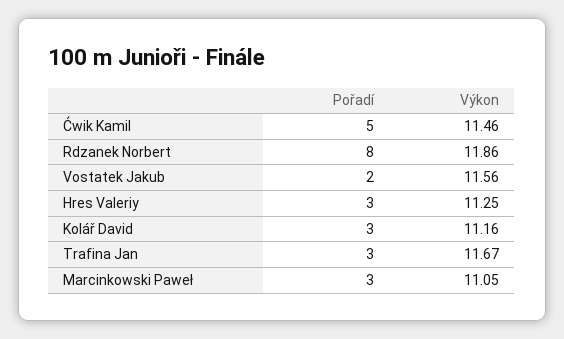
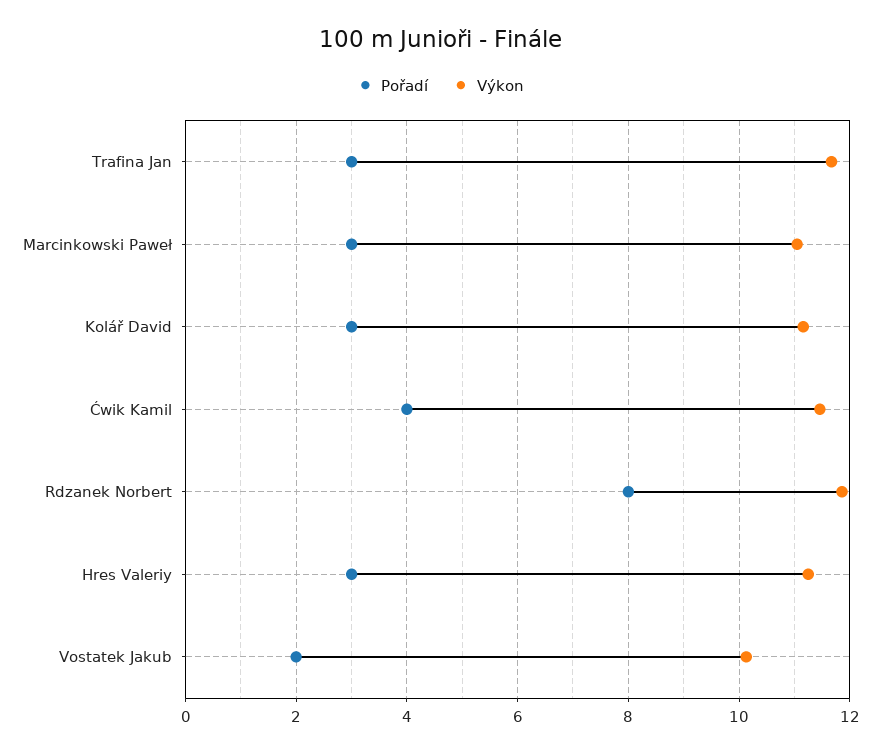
  {
    "Pořadí": {
-     "Ćwik Kamil": 5,
+     "Ćwik Kamil": 4,
      "Rdzanek Norbert": 8,
      "Vostatek Jakub": 2,
      "Hres Valeriy": 3,
      "Kolář David": 3,
      "Trafina Jan": 3,
      "Marcinkowski Paweł": 3
    },
    "Výkon": {
      "Ćwik Kamil": 11.46,
      "Rdzanek Norbert": 11.86,
-     "Vostatek Jakub": 11.56,
+     "Vostatek Jakub": 10.2,
      "Hres Valeriy": 11.25,
      "Kolář David": 11.16,
      "Trafina Jan": 11.67,
      "Marcinkowski Paweł": 11.05
    }
  }

